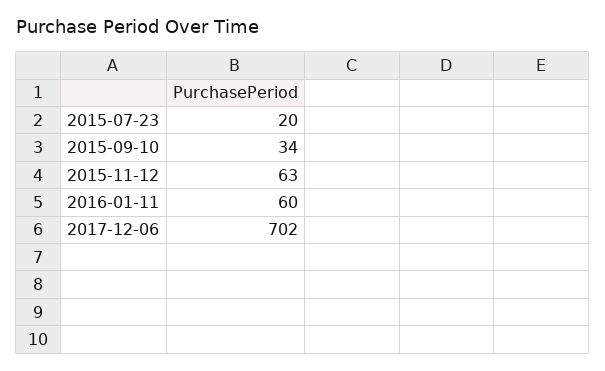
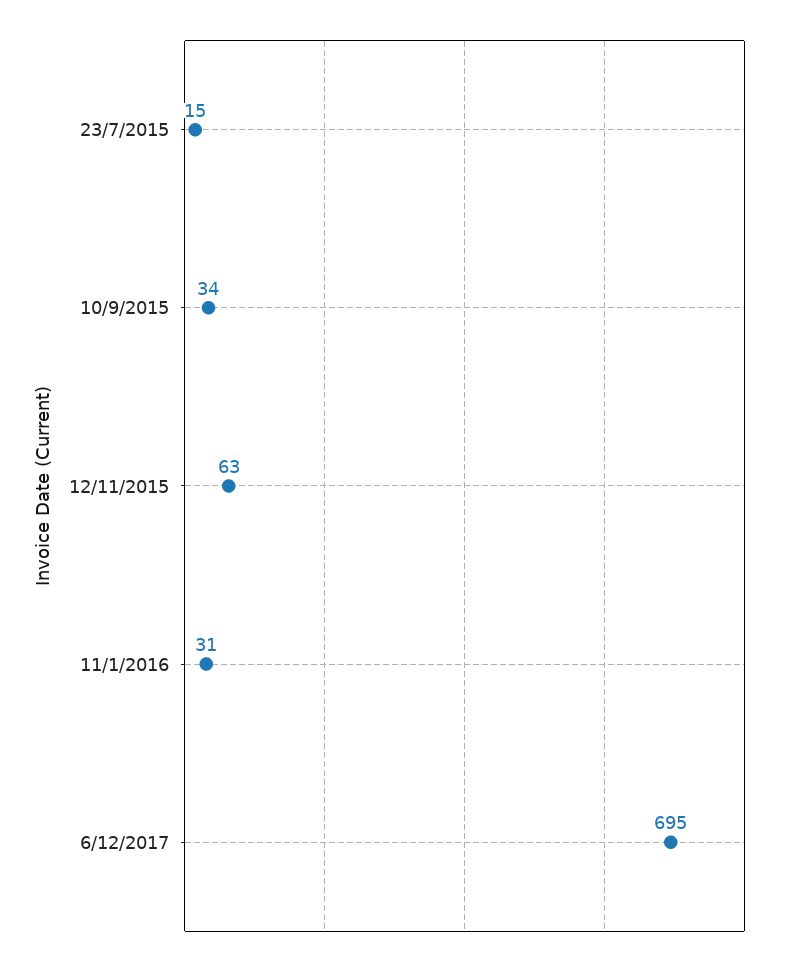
  {
-   "2015-07-23": 20,
+   "2015-07-23": 15,
    "2015-09-10": 34,
    "2015-11-12": 63,
-   "2016-01-11": 60,
+   "2016-01-11": 31,
-   "2017-12-06": 702
+   "2017-12-06": 695
  }

